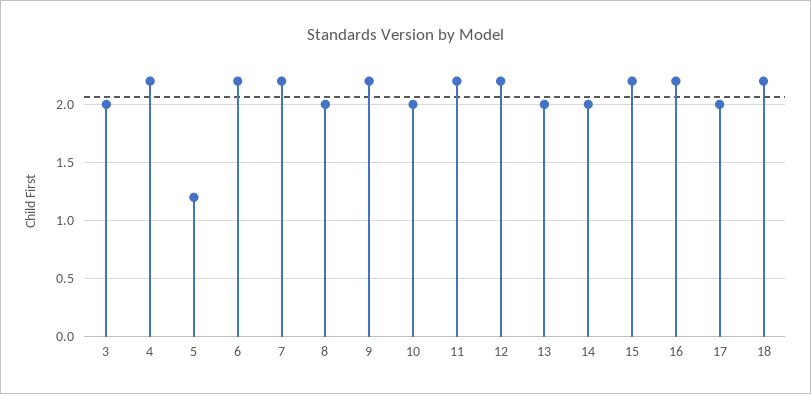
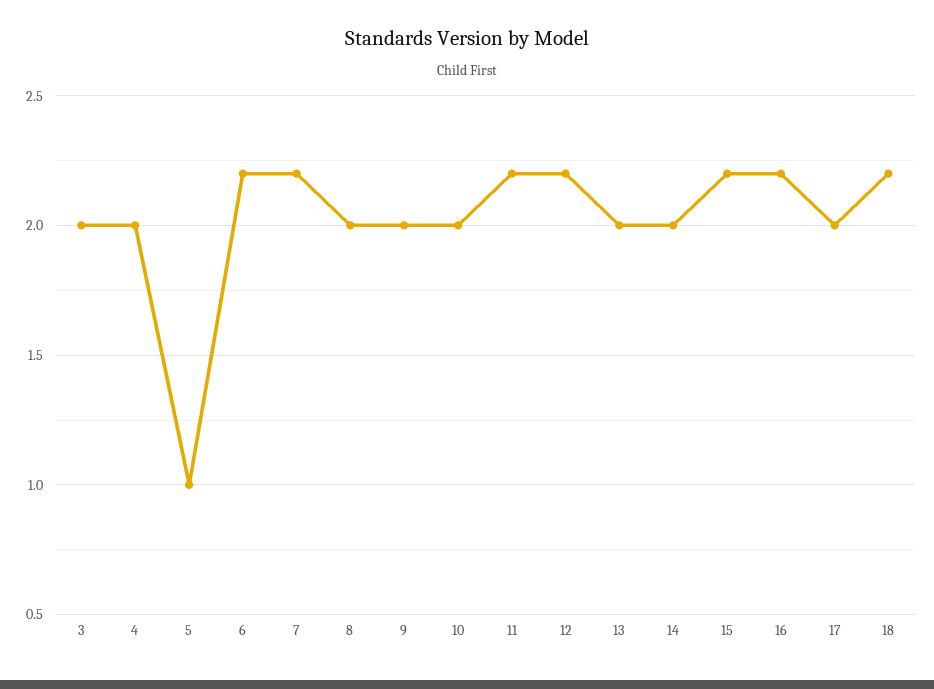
  {
    "3": 2,
-   "4": 2.2,
+   "4": 2,
-   "5": 1.2,
+   "5": 1,
    "6": 2.2,
    "7": 2.2,
    "8": 2,
-   "9": 2.2,
+   "9": 2,
    "10": 2,
    "11": 2.2,
    "12": 2.2,
    "13": 2,
    "14": 2,
    "15": 2.2,
    "16": 2.2,
    "17": 2,
    "18": 2.2
  }

